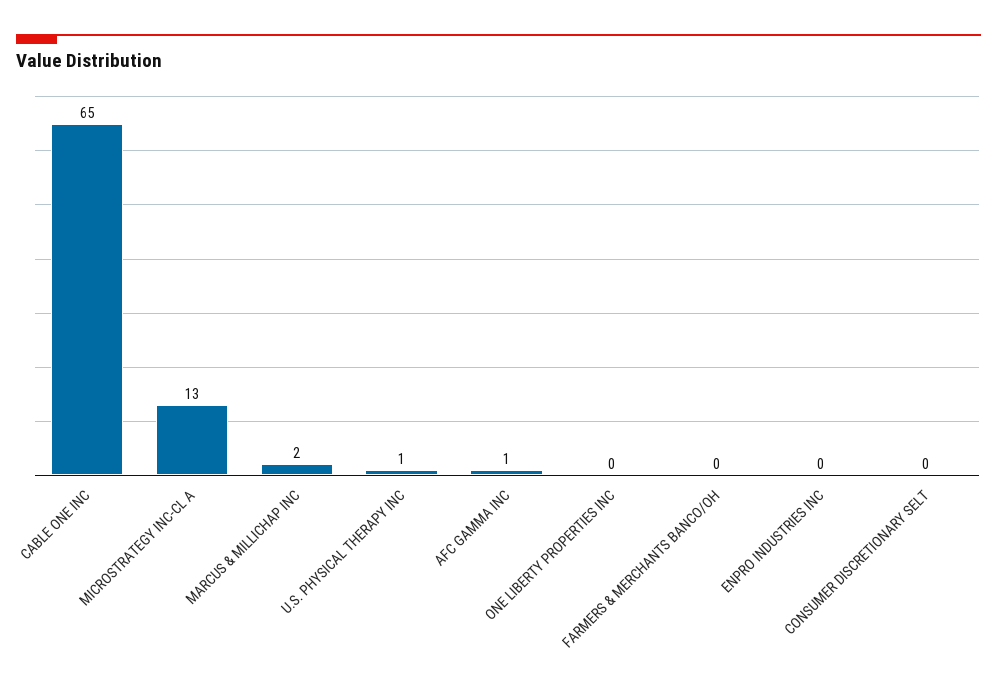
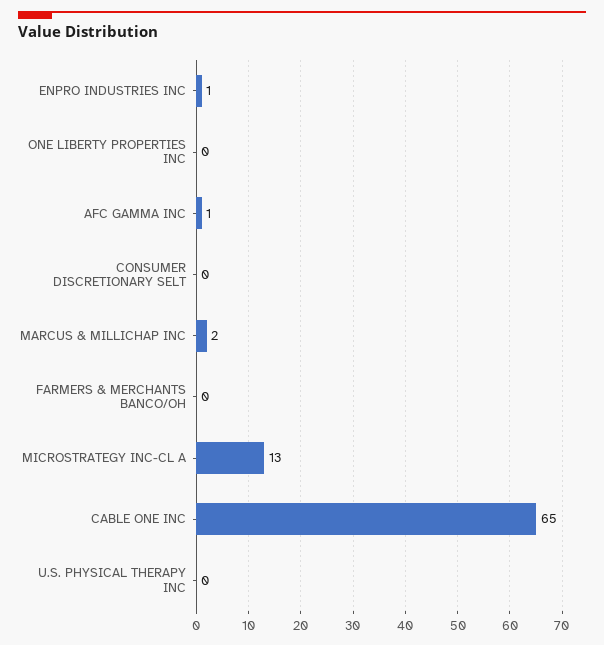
  {
    "CABLE ONE INC": 65,
    "MICROSTRATEGY INC-CL A": 13,
    "MARCUS & MILLICHAP INC": 2,
-   "U.S. PHYSICAL THERAPY INC": 1,
+   "U.S. PHYSICAL THERAPY INC": 0,
    "AFC GAMMA INC": 1,
    "ONE LIBERTY PROPERTIES INC": 0,
    "FARMERS & MERCHANTS BANCO/OH": 0,
-   "ENPRO INDUSTRIES INC": 0,
+   "ENPRO INDUSTRIES INC": 1,
    "CONSUMER DISCRETIONARY SELT": 0
  }

